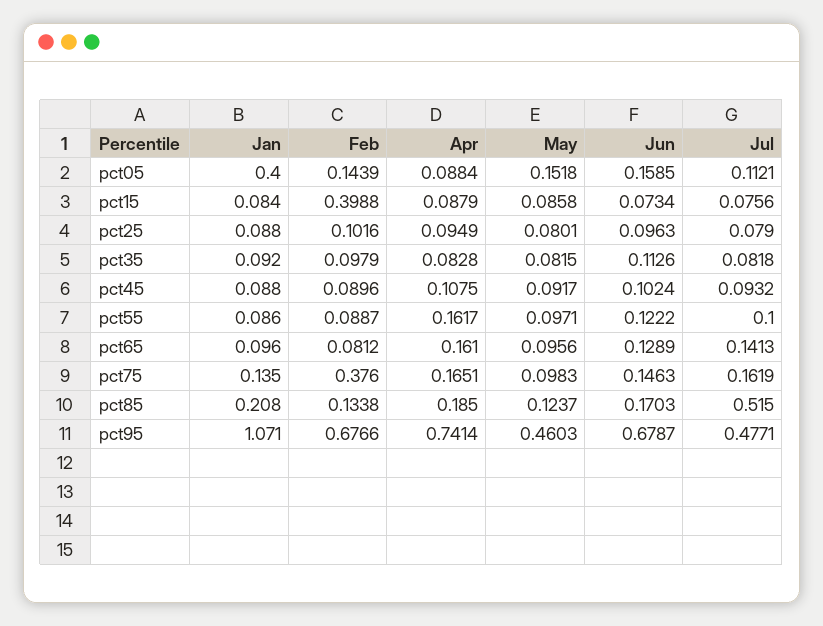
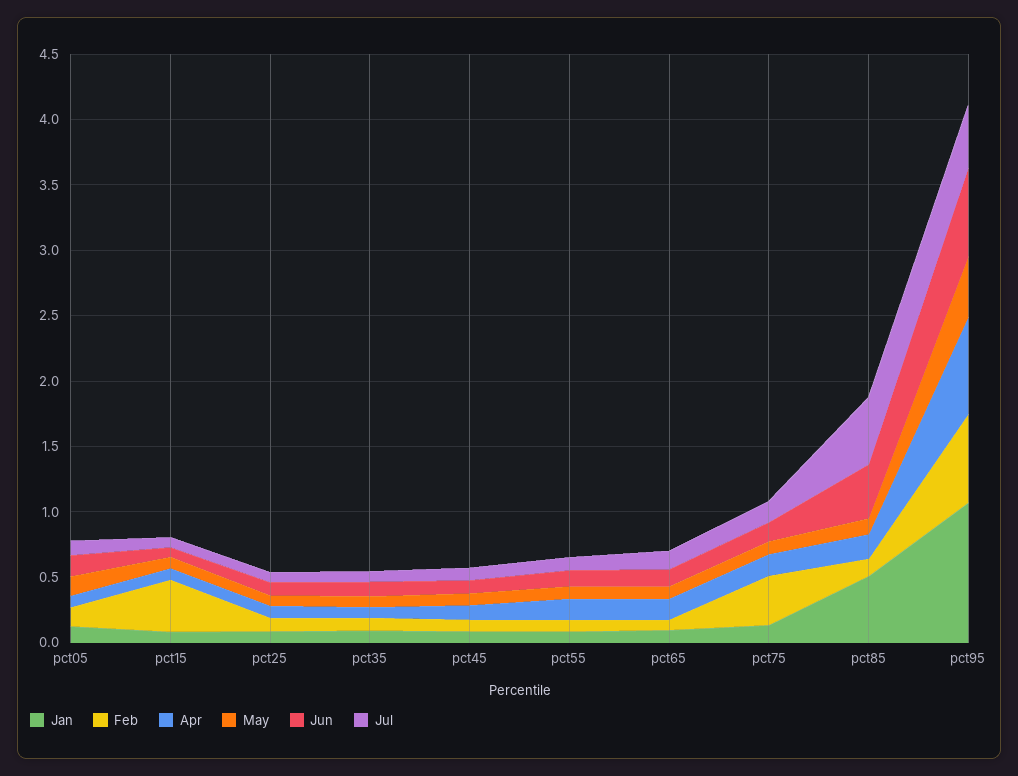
  {
    "Jan": {
-     "pct05": 0.4,
+     "pct05": 0.1,
      "pct15": 0.084,
      "pct25": 0.088,
      "pct35": 0.092,
      "pct45": 0.088,
      "pct55": 0.086,
      "pct65": 0.096,
      "pct75": 0.135,
-     "pct85": 0.208,
+     "pct85": 0.5,
      "pct95": 1.071
    },
    "Feb": {
      "pct05": 0.1439,
      "pct15": 0.3988,
      "pct25": 0.1016,
      "pct35": 0.0979,
      "pct45": 0.0896,
      "pct55": 0.0887,
      "pct65": 0.0812,
      "pct75": 0.376,
      "pct85": 0.1338,
      "pct95": 0.6766
    },
    "Apr": {
      "pct05": 0.0884,
      "pct15": 0.0879,
      "pct25": 0.0949,
      "pct35": 0.0828,
      "pct45": 0.1075,
      "pct55": 0.1617,
      "pct65": 0.161,
      "pct75": 0.1651,
      "pct85": 0.185,
      "pct95": 0.7414
    },
    "May": {
      "pct05": 0.1518,
      "pct15": 0.0858,
      "pct25": 0.0801,
      "pct35": 0.0815,
      "pct45": 0.0917,
      "pct55": 0.0971,
      "pct65": 0.0956,
      "pct75": 0.0983,
      "pct85": 0.1237,
      "pct95": 0.4603
    },
    "Jun": {
      "pct05": 0.1585,
      "pct15": 0.0734,
      "pct25": 0.0963,
      "pct35": 0.1126,
      "pct45": 0.1024,
      "pct55": 0.1222,
      "pct65": 0.1289,
      "pct75": 0.1463,
-     "pct85": 0.1703,
+     "pct85": 0.4,
      "pct95": 0.6787
    },
    "Jul": {
      "pct05": 0.1121,
      "pct15": 0.0756,
      "pct25": 0.079,
      "pct35": 0.0818,
      "pct45": 0.0932,
      "pct55": 0.1,
      "pct65": 0.1413,
      "pct75": 0.1619,
      "pct85": 0.515,
      "pct95": 0.4771
    }
  }

